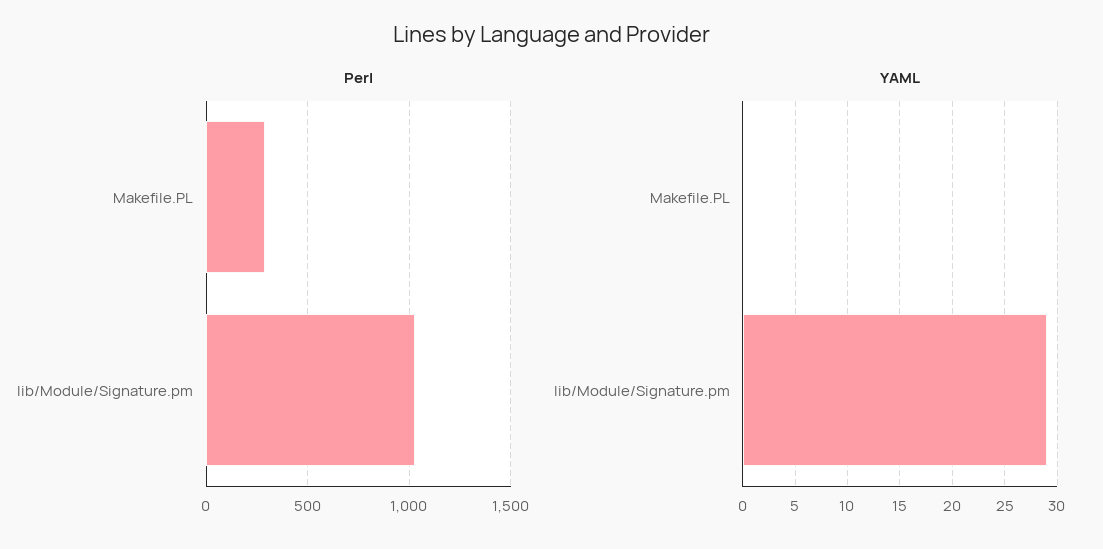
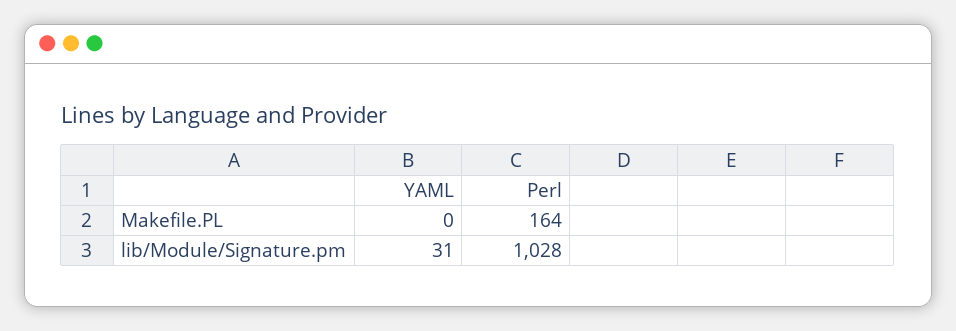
  {
    "Perl": {
-     "Makefile.PL": 300,
+     "Makefile.PL": 164,
      "lib/Module/Signature.pm": 1028
    },
    "YAML": {
      "Makefile.PL": 0,
-     "lib/Module/Signature.pm": 29
+     "lib/Module/Signature.pm": 31
    }
  }

